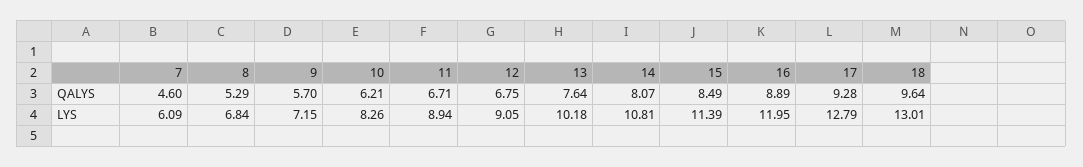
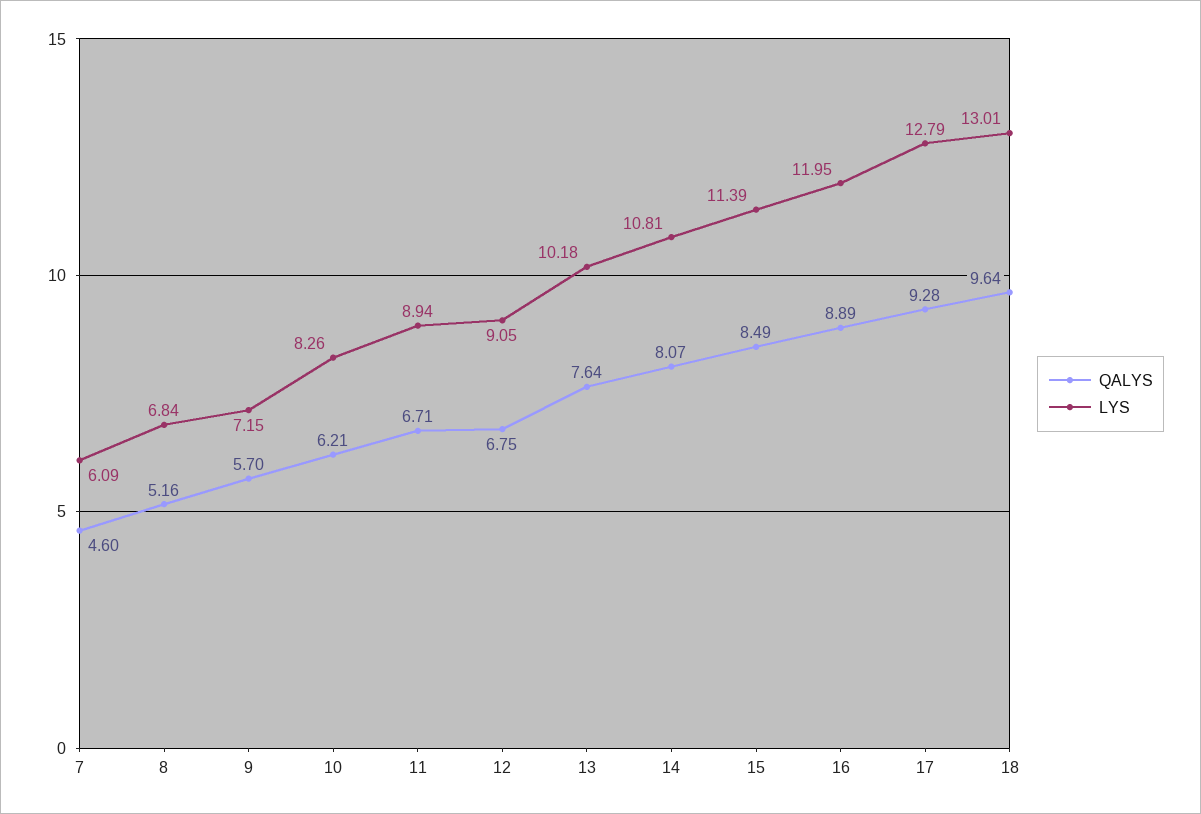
  {
    "QALYS": {
      "7": 4.6,
-     "8": 5.29,
+     "8": 5.16,
      "9": 5.7,
      "10": 6.21,
      "11": 6.71,
      "12": 6.75,
      "13": 7.64,
      "14": 8.07,
      "15": 8.49,
      "16": 8.89,
      "17": 9.28,
      "18": 9.64
    },
    "LYS": {
      "7": 6.09,
      "8": 6.84,
      "9": 7.15,
      "10": 8.26,
      "11": 8.94,
      "12": 9.05,
      "13": 10.18,
      "14": 10.81,
      "15": 11.39,
      "16": 11.95,
      "17": 12.79,
      "18": 13.01
    }
  }

